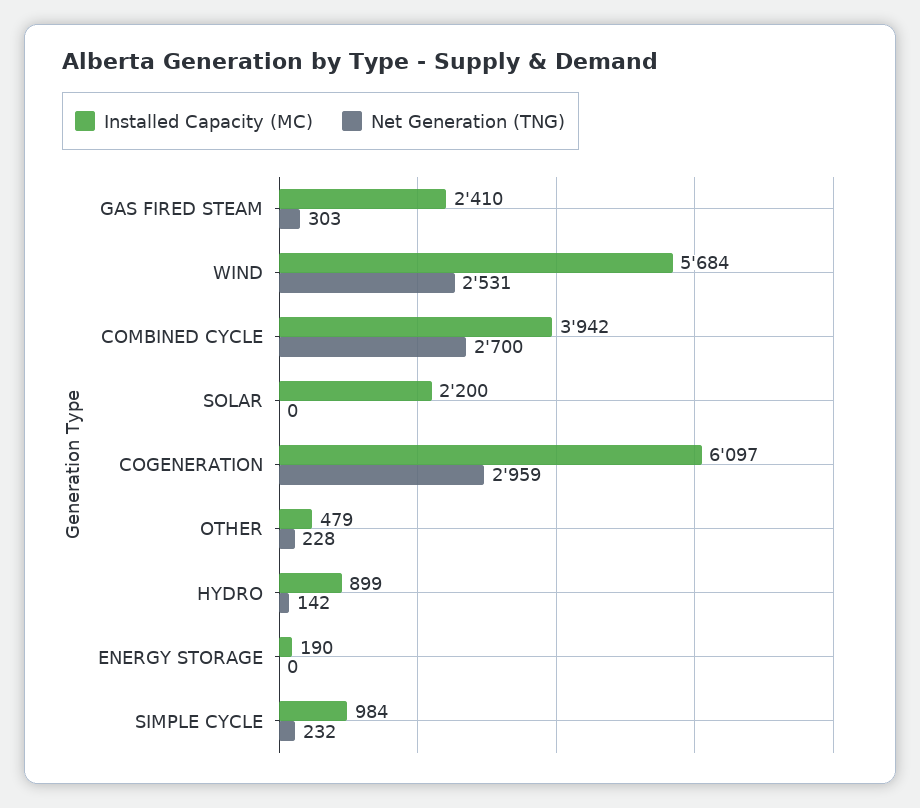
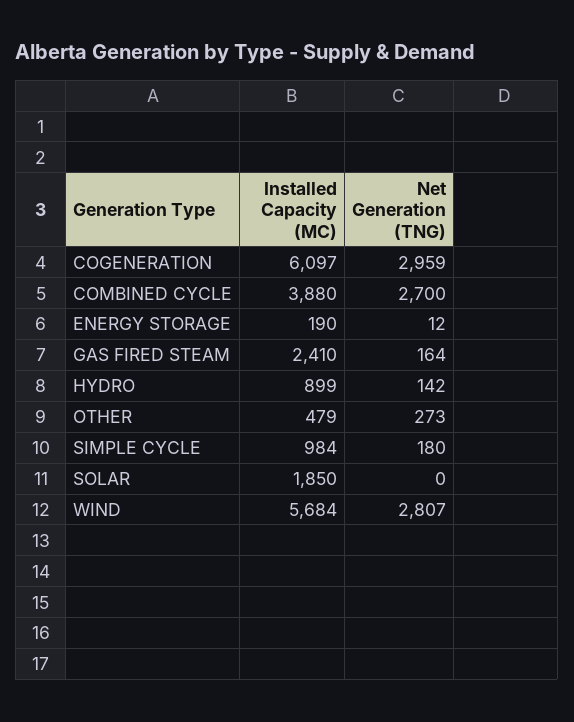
  {
    "Installed Capacity (MC)": {
      "GAS FIRED STEAM": 2410,
      "WIND": 5684,
-     "COMBINED CYCLE": 3942,
+     "COMBINED CYCLE": 3880,
-     "SOLAR": 2200,
+     "SOLAR": 1850,
      "COGENERATION": 6097,
      "OTHER": 479,
      "HYDRO": 899,
      "ENERGY STORAGE": 190,
      "SIMPLE CYCLE": 984
    },
    "Net Generation (TNG)": {
-     "GAS FIRED STEAM": 303,
+     "GAS FIRED STEAM": 164,
-     "WIND": 2531,
+     "WIND": 2807,
      "COMBINED CYCLE": 2700,
      "SOLAR": 0,
      "COGENERATION": 2959,
-     "OTHER": 228,
+     "OTHER": 273,
      "HYDRO": 142,
-     "ENERGY STORAGE": 0,
+     "ENERGY STORAGE": 12,
-     "SIMPLE CYCLE": 232
+     "SIMPLE CYCLE": 180
    }
  }

